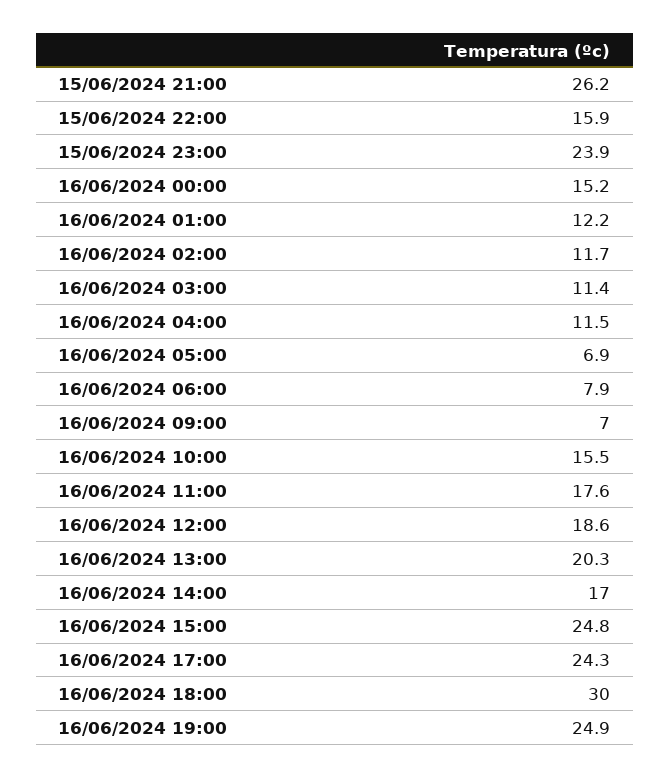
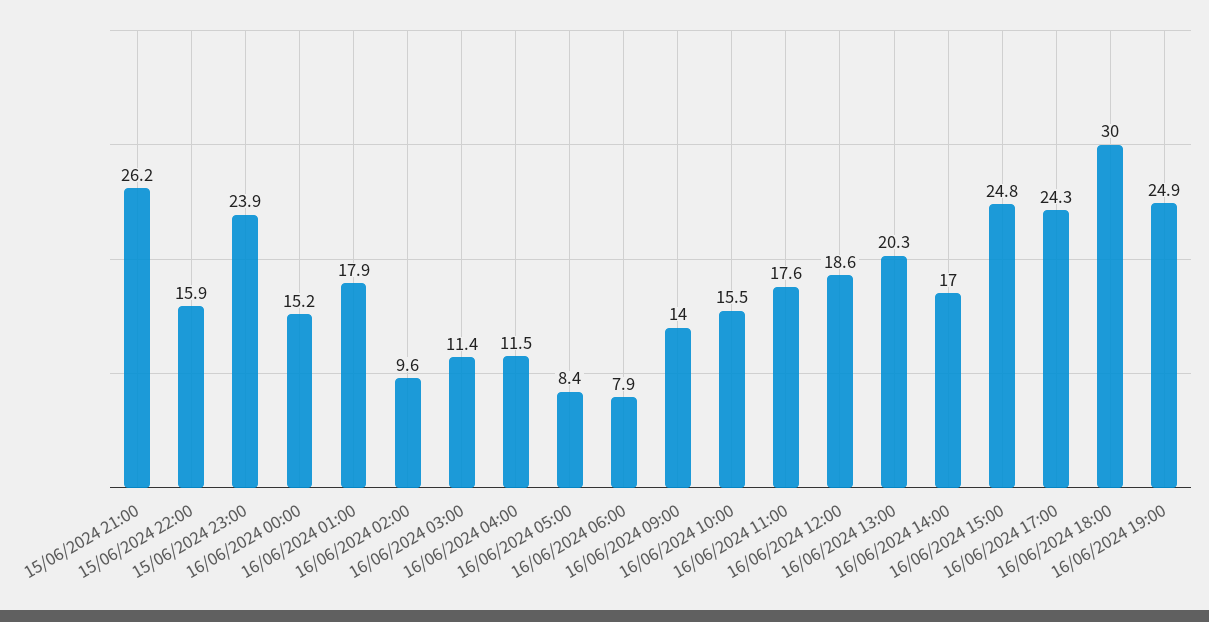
  {
    "15/06/2024 21:00": 26.2,
    "15/06/2024 22:00": 15.9,
    "15/06/2024 23:00": 23.9,
    "16/06/2024 00:00": 15.2,
-   "16/06/2024 01:00": 12.2,
+   "16/06/2024 01:00": 17.9,
-   "16/06/2024 02:00": 11.7,
+   "16/06/2024 02:00": 9.6,
    "16/06/2024 03:00": 11.4,
    "16/06/2024 04:00": 11.5,
-   "16/06/2024 05:00": 6.9,
+   "16/06/2024 05:00": 8.4,
    "16/06/2024 06:00": 7.9,
-   "16/06/2024 09:00": 7,
+   "16/06/2024 09:00": 14,
    "16/06/2024 10:00": 15.5,
    "16/06/2024 11:00": 17.6,
    "16/06/2024 12:00": 18.6,
    "16/06/2024 13:00": 20.3,
    "16/06/2024 14:00": 17,
    "16/06/2024 15:00": 24.8,
    "16/06/2024 17:00": 24.3,
    "16/06/2024 18:00": 30,
    "16/06/2024 19:00": 24.9
  }

